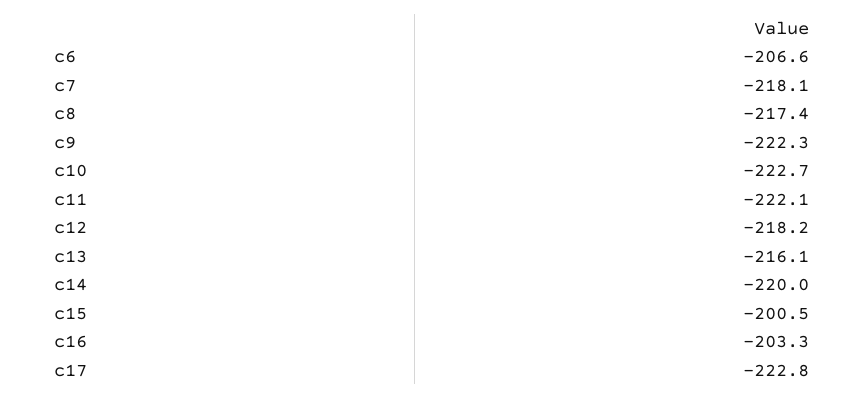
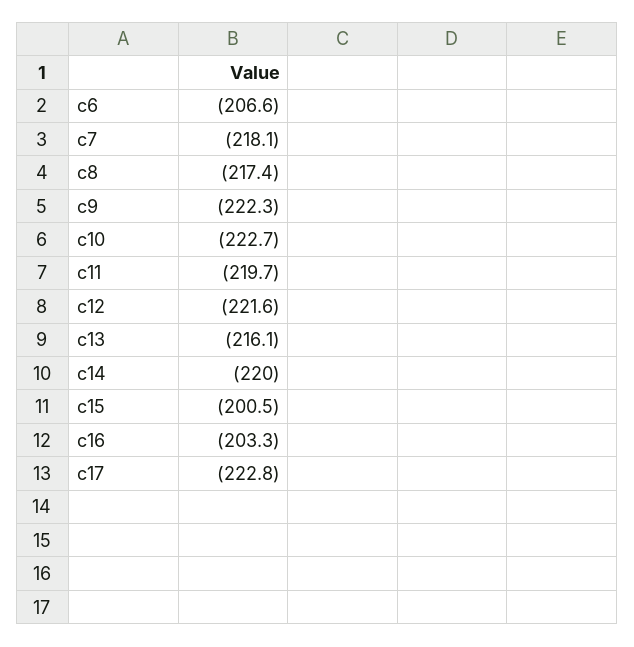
  {
    "c6": -206.6,
    "c7": -218.1,
    "c8": -217.4,
    "c9": -222.3,
    "c10": -222.7,
-   "c11": -222.1,
+   "c11": -219.7,
-   "c12": -218.2,
+   "c12": -221.6,
    "c13": -216.1,
    "c14": -220,
    "c15": -200.5,
    "c16": -203.3,
    "c17": -222.8
  }

